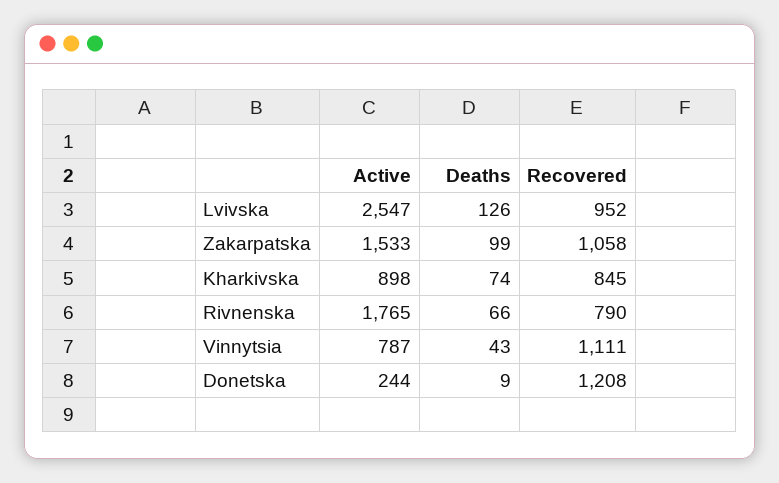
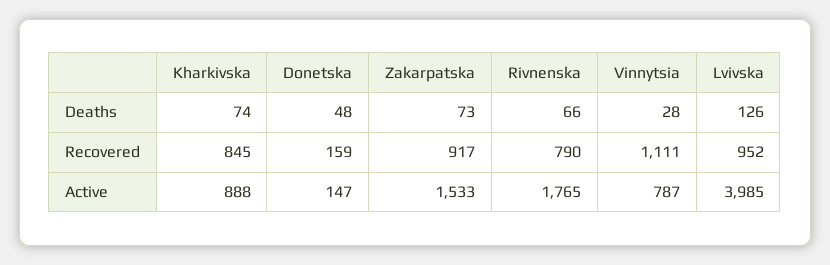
  {
    "Active": {
-     "Lvivska": 2547,
+     "Lvivska": 3985,
      "Zakarpatska": 1533,
-     "Kharkivska": 898,
+     "Kharkivska": 888,
      "Rivnenska": 1765,
      "Vinnytsia": 787,
-     "Donetska": 244
+     "Donetska": 147
    },
    "Deaths": {
      "Lvivska": 126,
-     "Zakarpatska": 99,
+     "Zakarpatska": 73,
      "Kharkivska": 74,
      "Rivnenska": 66,
-     "Vinnytsia": 43,
+     "Vinnytsia": 28,
-     "Donetska": 9
+     "Donetska": 48
    },
    "Recovered": {
      "Lvivska": 952,
-     "Zakarpatska": 1058,
+     "Zakarpatska": 917,
      "Kharkivska": 845,
      "Rivnenska": 790,
      "Vinnytsia": 1111,
-     "Donetska": 1208
+     "Donetska": 159
    }
  }

